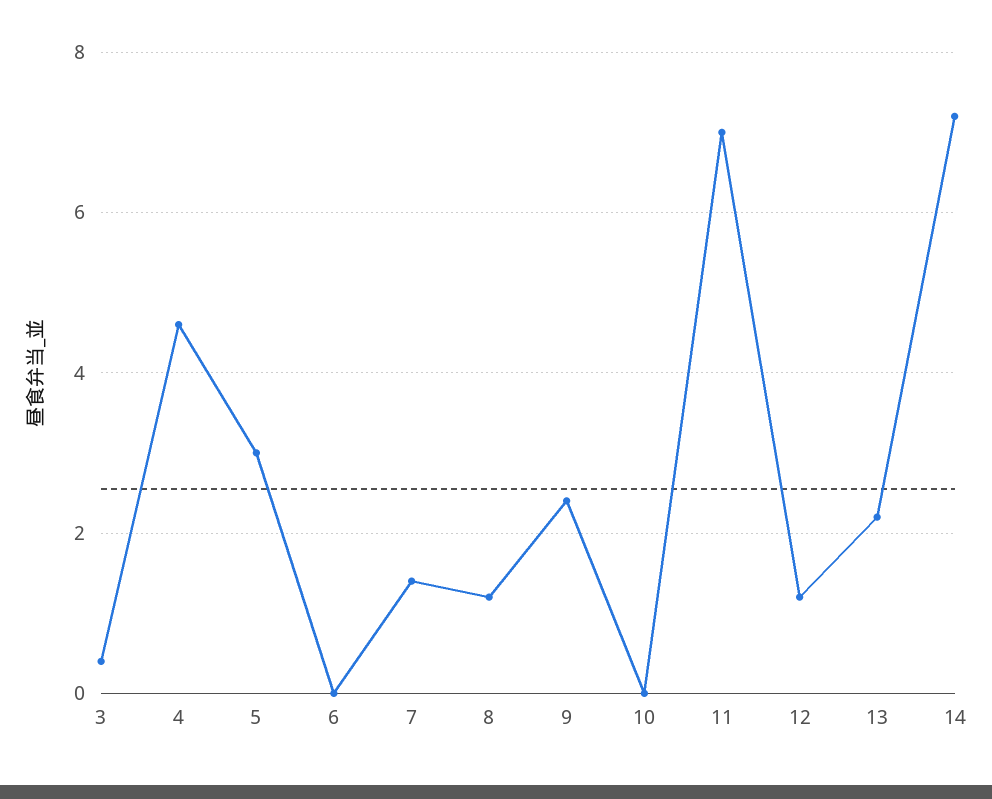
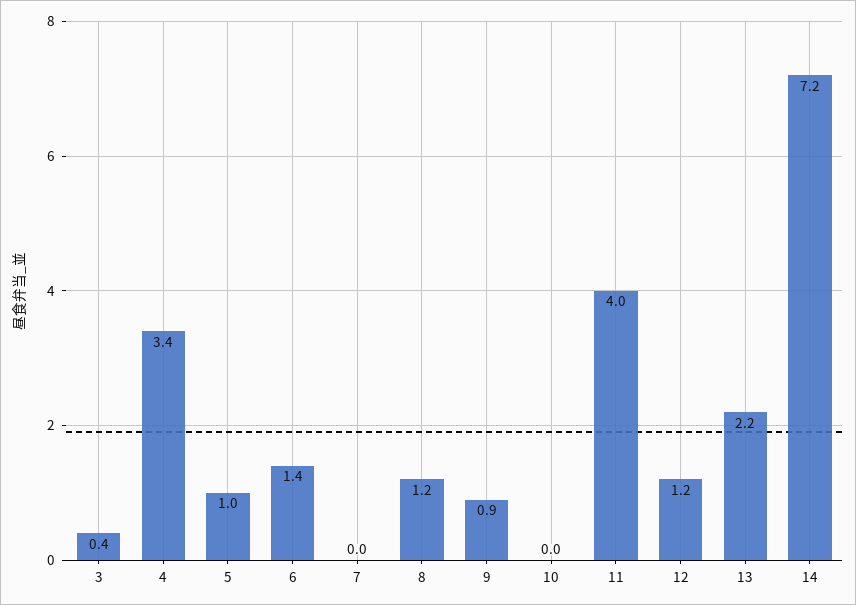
  {
    "3": 0.4,
-   "4": 4.5,
+   "4": 3.4,
-   "5": 3,
+   "5": 1,
-   "6": 0,
+   "6": 1.4,
-   "7": 1.5,
+   "7": 0,
    "8": 1.2,
-   "9": 2.5,
+   "9": 0.9,
    "10": 0,
-   "11": 7,
+   "11": 4,
    "12": 1.2,
    "13": 2.2,
    "14": 7.2
  }

